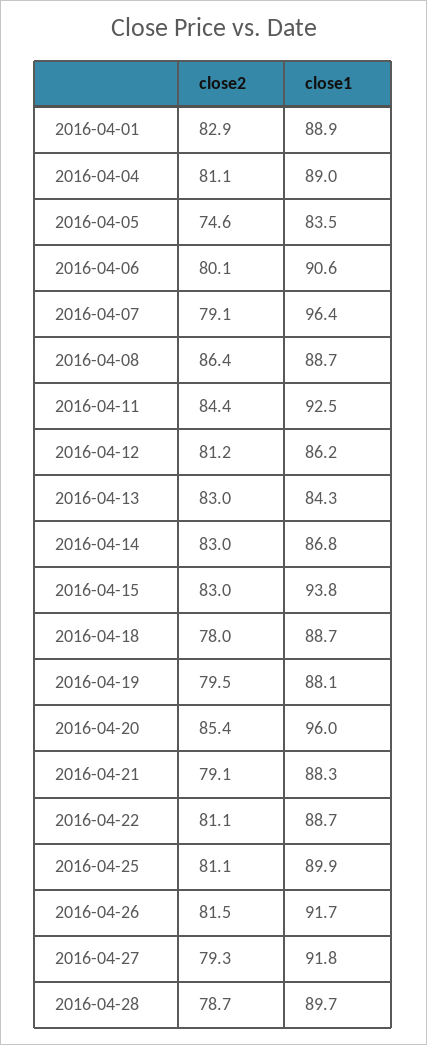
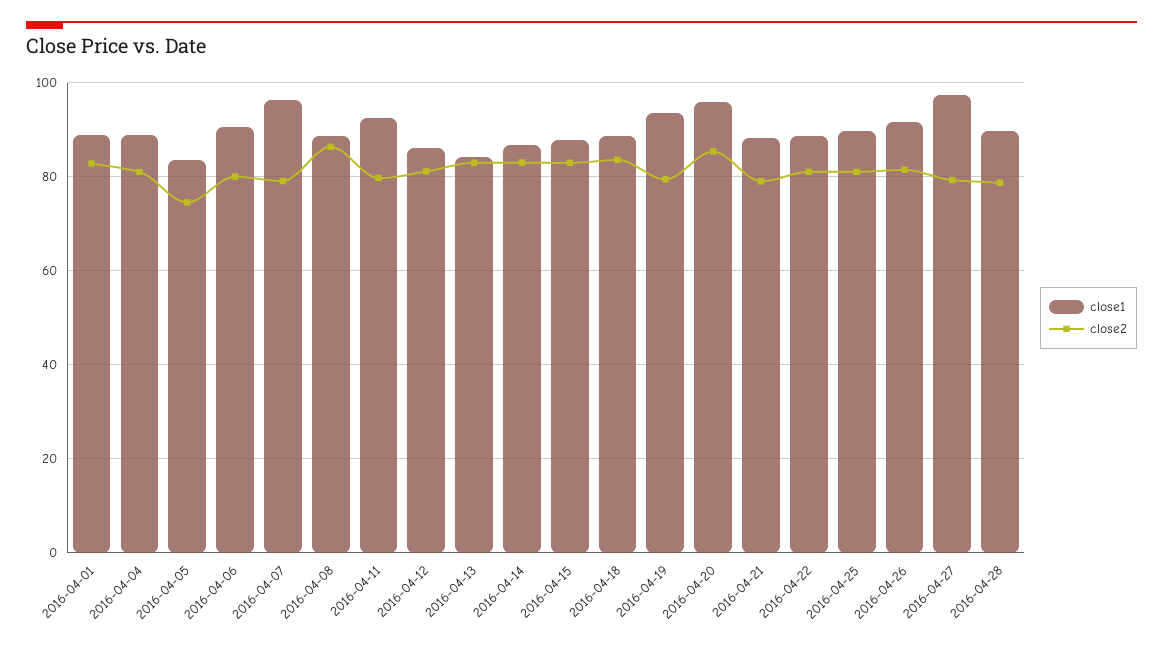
  {
    "close2": {
      "2016-04-01": 82.9,
      "2016-04-04": 81.1,
      "2016-04-05": 74.6,
      "2016-04-06": 80.1,
      "2016-04-07": 79.1,
      "2016-04-08": 86.4,
-     "2016-04-11": 84.4,
+     "2016-04-11": 80,
      "2016-04-12": 81.2,
      "2016-04-13": 83,
      "2016-04-14": 83,
      "2016-04-15": 83,
-     "2016-04-18": 78,
+     "2016-04-18": 84,
      "2016-04-19": 79.5,
      "2016-04-20": 85.4,
      "2016-04-21": 79.1,
      "2016-04-22": 81.1,
      "2016-04-25": 81.1,
      "2016-04-26": 81.5,
      "2016-04-27": 79.3,
      "2016-04-28": 78.7
    },
    "close1": {
      "2016-04-01": 88.9,
      "2016-04-04": 89,
      "2016-04-05": 83.5,
      "2016-04-06": 90.6,
      "2016-04-07": 96.4,
      "2016-04-08": 88.7,
      "2016-04-11": 92.5,
      "2016-04-12": 86.2,
      "2016-04-13": 84.3,
      "2016-04-14": 86.8,
-     "2016-04-15": 93.8,
+     "2016-04-15": 88,
      "2016-04-18": 88.7,
-     "2016-04-19": 88.1,
+     "2016-04-19": 94,
      "2016-04-20": 96,
      "2016-04-21": 88.3,
      "2016-04-22": 88.7,
      "2016-04-25": 89.9,
      "2016-04-26": 91.7,
-     "2016-04-27": 91.8,
+     "2016-04-27": 98,
      "2016-04-28": 89.7
    }
  }

